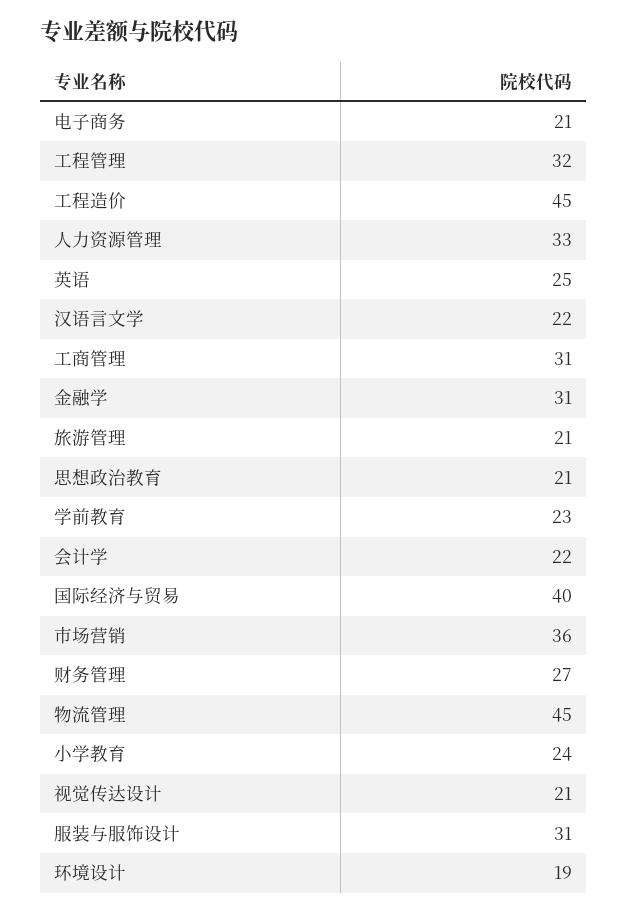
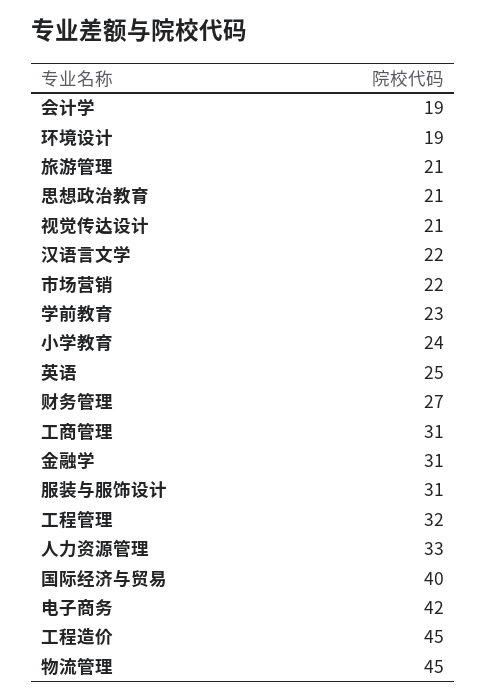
  {
-   "电子商务": 21,
+   "电子商务": 42,
    "工程管理": 32,
    "工程造价": 45,
    "人力资源管理": 33,
    "英语": 25,
    "汉语言文学": 22,
    "工商管理": 31,
    "金融学": 31,
    "旅游管理": 21,
    "思想政治教育": 21,
    "学前教育": 23,
-   "会计学": 22,
+   "会计学": 19,
    "国际经济与贸易": 40,
-   "市场营销": 36,
+   "市场营销": 22,
    "财务管理": 27,
    "物流管理": 45,
    "小学教育": 24,
    "视觉传达设计": 21,
    "服装与服饰设计": 31,
    "环境设计": 19
  }

